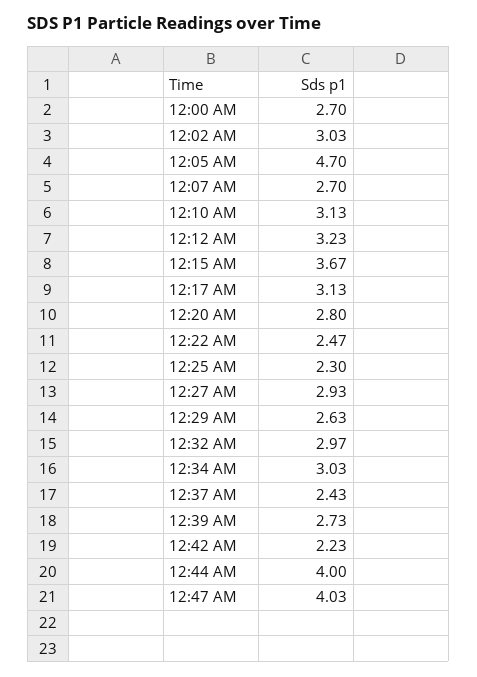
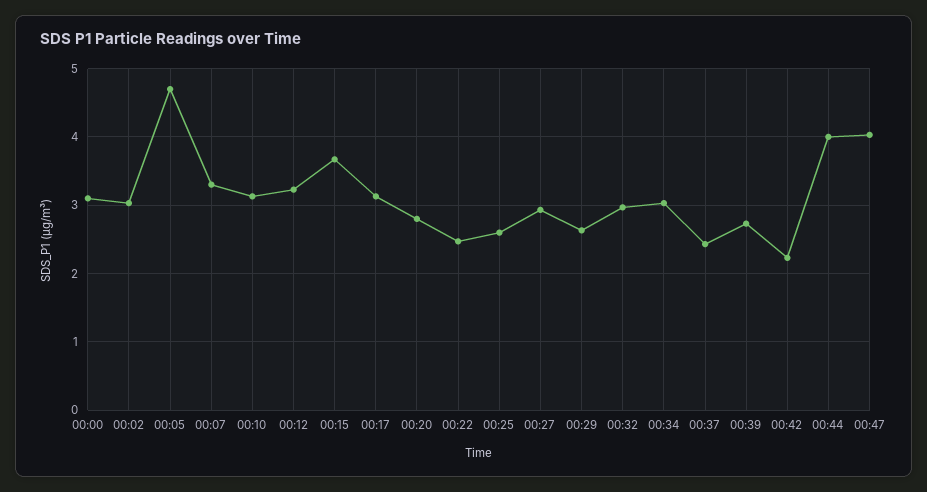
  {
-   "12:00 AM": 2.7,
+   "12:00 AM": 3.1,
    "12:02 AM": 3.03,
    "12:05 AM": 4.7,
-   "12:07 AM": 2.7,
+   "12:07 AM": 3.3,
    "12:10 AM": 3.13,
    "12:12 AM": 3.23,
    "12:15 AM": 3.67,
    "12:17 AM": 3.13,
    "12:20 AM": 2.8,
    "12:22 AM": 2.47,
-   "12:25 AM": 2.3,
+   "12:25 AM": 2.6,
    "12:27 AM": 2.93,
    "12:29 AM": 2.63,
    "12:32 AM": 2.97,
    "12:34 AM": 3.03,
    "12:37 AM": 2.43,
    "12:39 AM": 2.73,
    "12:42 AM": 2.23,
    "12:44 AM": 4,
    "12:47 AM": 4.03
  }

